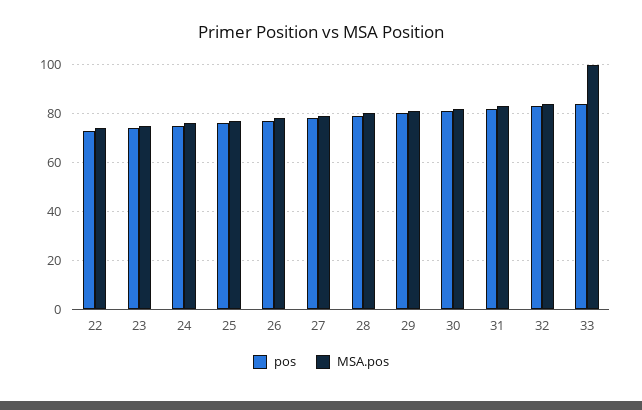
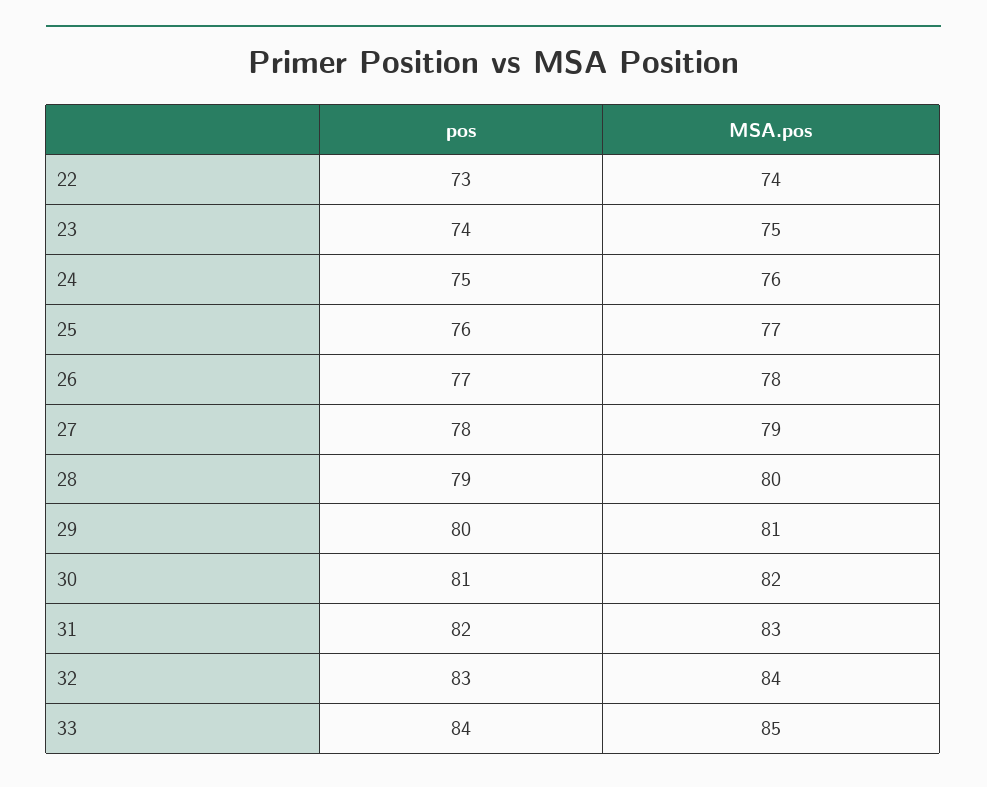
  {
    "pos": {
      "22": 73,
      "23": 74,
      "24": 75,
      "25": 76,
      "26": 77,
      "27": 78,
      "28": 79,
      "29": 80,
      "30": 81,
      "31": 82,
      "32": 83,
      "33": 84
    },
    "MSA.pos": {
      "22": 74,
      "23": 75,
      "24": 76,
      "25": 77,
      "26": 78,
      "27": 79,
      "28": 80,
      "29": 81,
      "30": 82,
      "31": 83,
      "32": 84,
-     "33": 100
+     "33": 85
    }
  }

